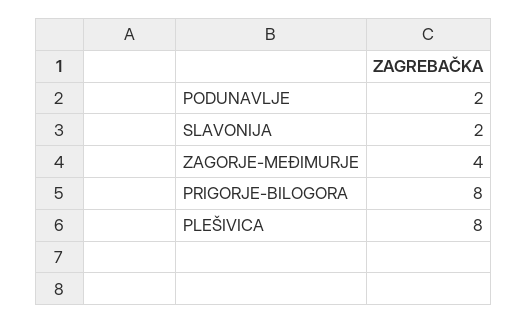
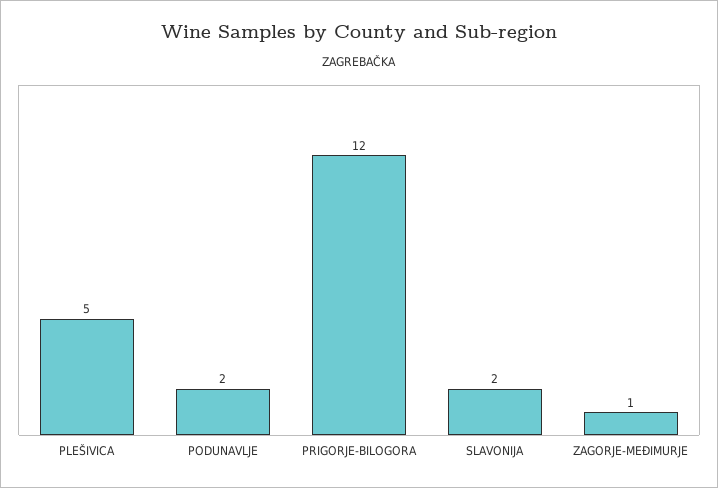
  {
    "PODUNAVLJE": 2,
    "SLAVONIJA": 2,
-   "ZAGORJE-MEĐIMURJE": 4,
+   "ZAGORJE-MEĐIMURJE": 1,
-   "PRIGORJE-BILOGORA": 8,
+   "PRIGORJE-BILOGORA": 12,
-   "PLEŠIVICA": 8
+   "PLEŠIVICA": 5
  }

